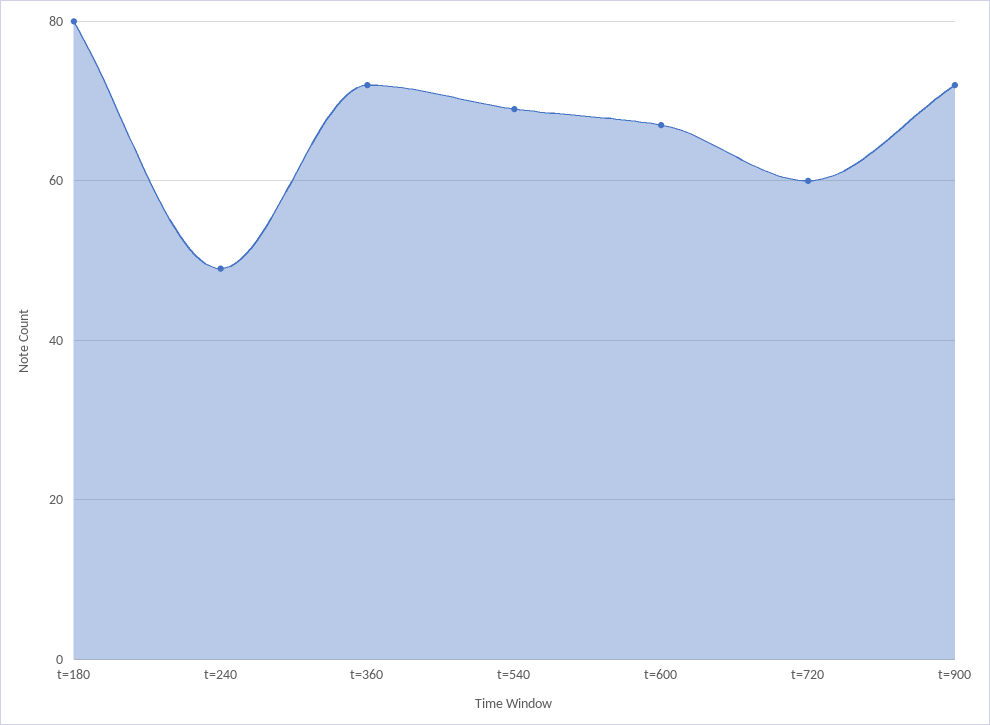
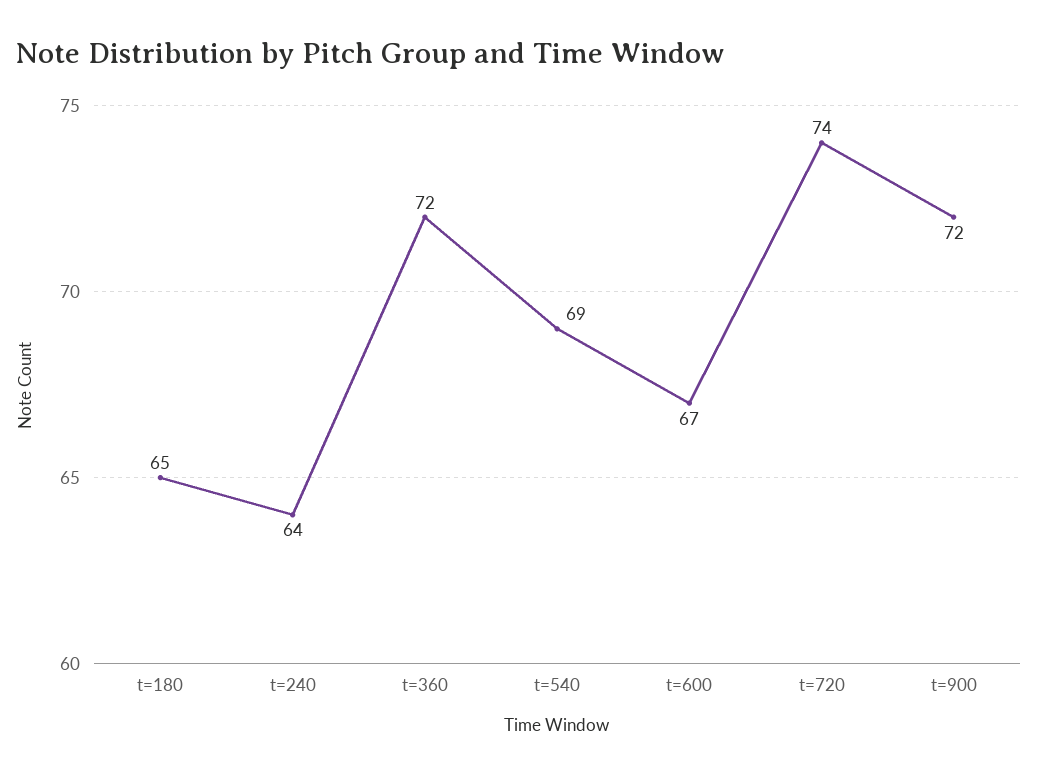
  {
-   "t=180": 80,
+   "t=180": 65,
-   "t=240": 50,
+   "t=240": 64,
    "t=360": 72,
    "t=540": 69,
    "t=600": 67,
-   "t=720": 60,
+   "t=720": 74,
    "t=900": 72
  }

